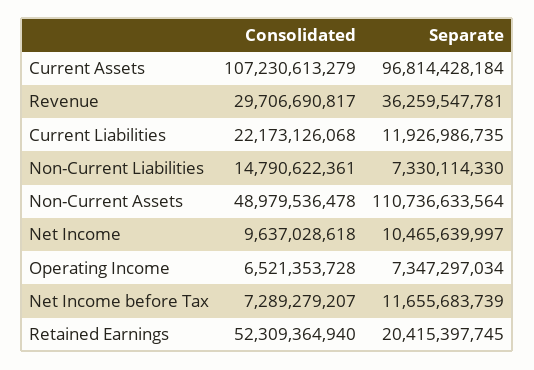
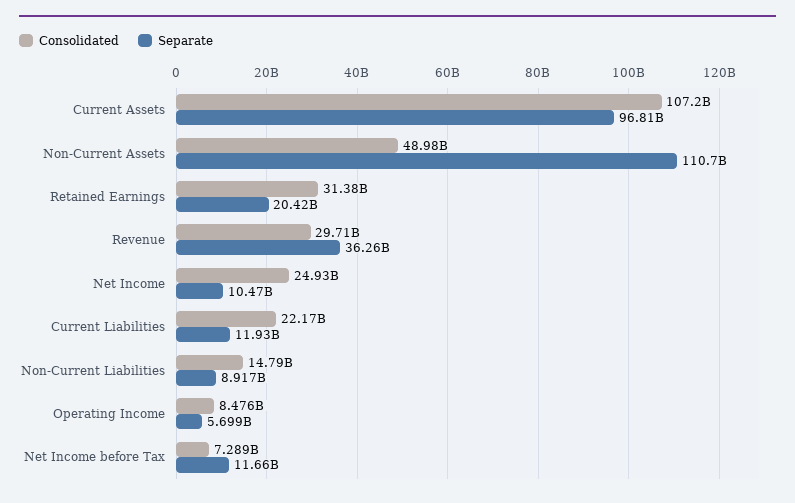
  {
    "Consolidated": {
      "Current Assets": 107230613279,
      "Revenue": 29706690817,
      "Current Liabilities": 22173126068,
      "Non-Current Liabilities": 14790622361,
      "Non-Current Assets": 48979536478,
-     "Net Income": 9637028618,
+     "Net Income": 24930000000,
-     "Operating Income": 6521353728,
+     "Operating Income": 8476000000,
      "Net Income before Tax": 7289279207,
-     "Retained Earnings": 52309364940
+     "Retained Earnings": 31380000000
    },
    "Separate": {
      "Current Assets": 96814428184,
      "Revenue": 36259547781,
      "Current Liabilities": 11926986735,
-     "Non-Current Liabilities": 7330114330,
+     "Non-Current Liabilities": 8917000000,
      "Non-Current Assets": 110736633564,
      "Net Income": 10465639997,
-     "Operating Income": 7347297034,
+     "Operating Income": 5699000000,
      "Net Income before Tax": 11655683739,
      "Retained Earnings": 20415397745
    }
  }

